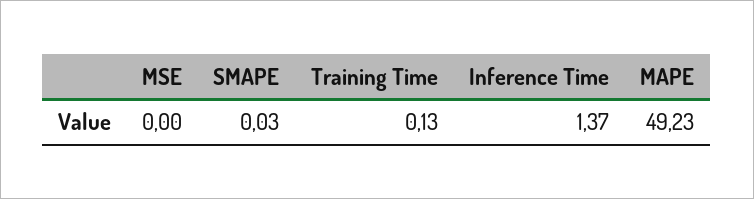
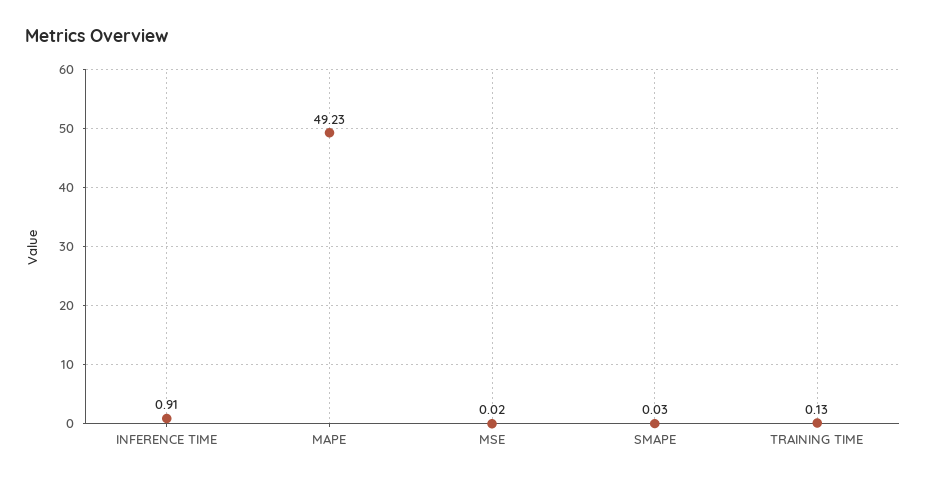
  {
-   "MSE": 0,
+   "MSE": 0.02,
    "SMAPE": 0.03,
    "Training Time": 0.13,
-   "Inference Time": 1.37,
+   "Inference Time": 0.91,
    "MAPE": 49.23
  }

